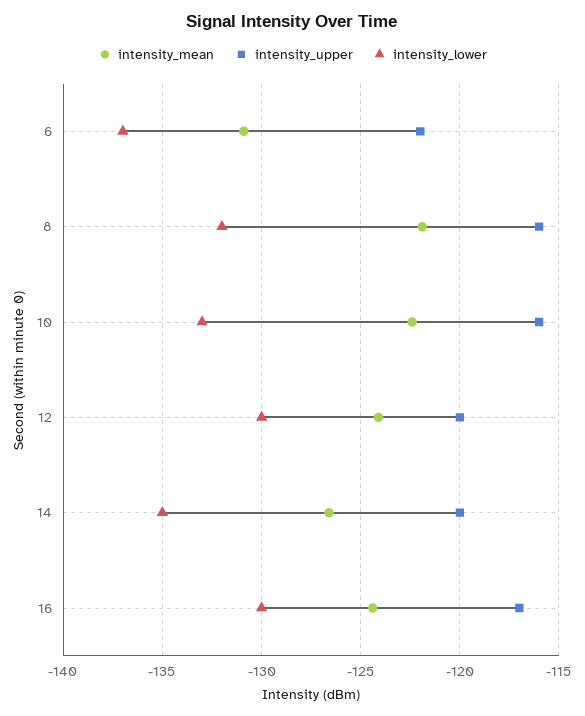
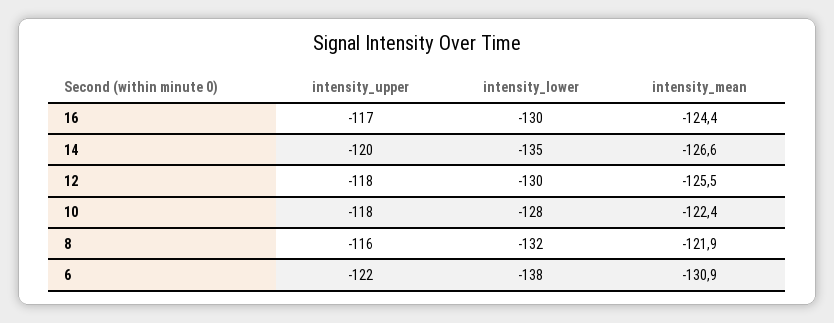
  {
    "intensity_mean": {
      "6": -130.9,
      "8": -121.9,
      "10": -122.4,
-     "12": -124,
+     "12": -125.5,
      "14": -126.6,
      "16": -124.4
    },
    "intensity_upper": {
      "6": -122,
      "8": -116,
-     "10": -116,
+     "10": -118,
-     "12": -120,
+     "12": -118,
      "14": -120,
      "16": -117
    },
    "intensity_lower": {
-     "6": -137,
+     "6": -138,
      "8": -132,
-     "10": -133,
+     "10": -128,
      "12": -130,
      "14": -135,
      "16": -130
    }
  }

